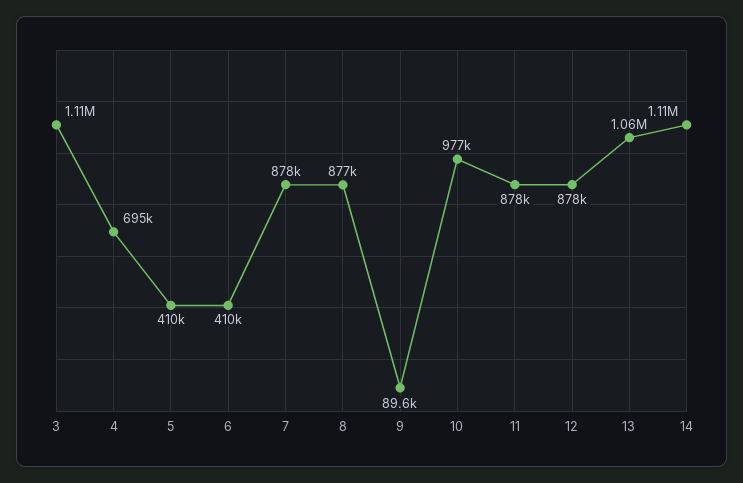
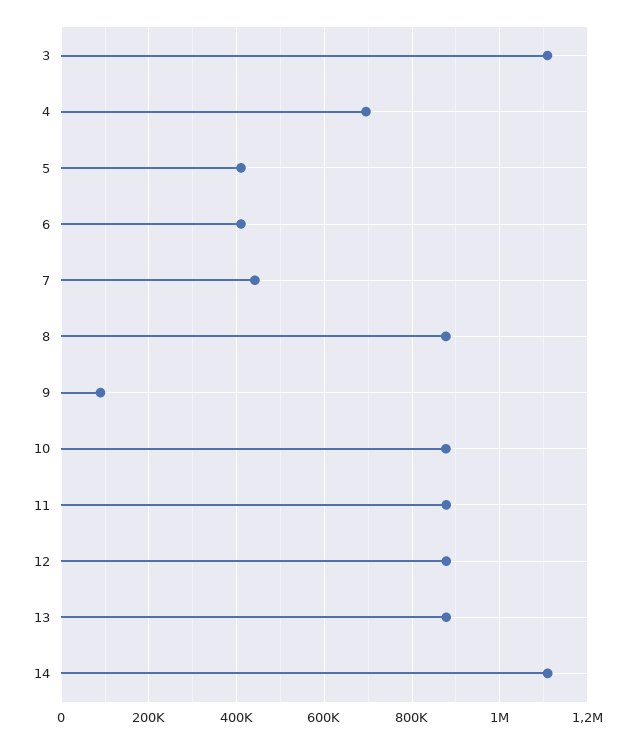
  {
    "3": 1110000,
    "4": 695000,
    "5": 410000,
    "6": 410000,
-   "7": 878000,
+   "7": 440000,
    "8": 877000,
    "9": 89600,
-   "10": 977000,
+   "10": 880000,
    "11": 878000,
    "12": 878000,
-   "13": 1060000,
+   "13": 880000,
    "14": 1110000
  }

